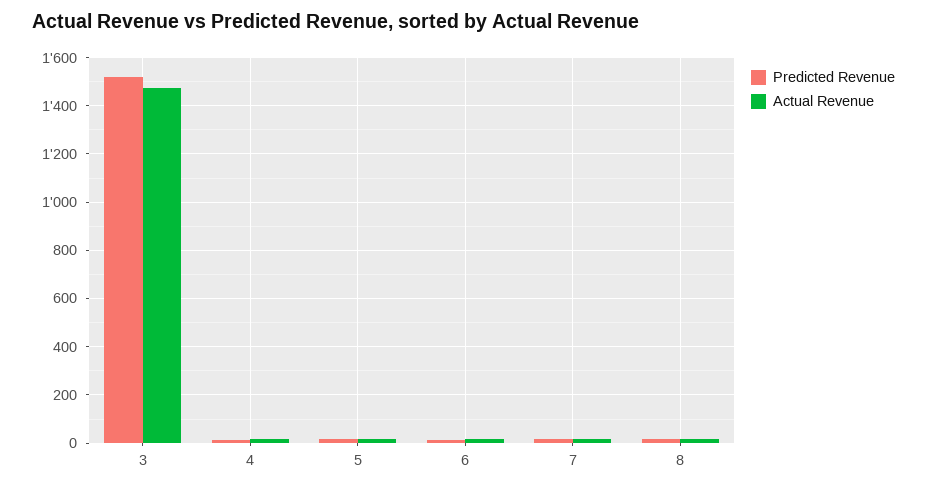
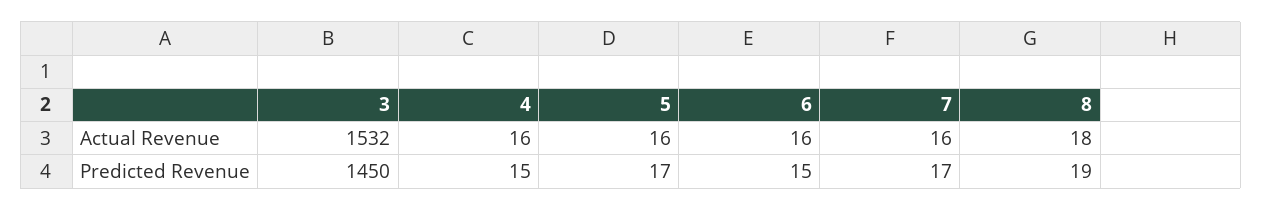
  {
    "Predicted Revenue": {
-     "3": 1525,
+     "3": 1450,
      "4": 15,
      "5": 17,
      "6": 15,
      "7": 17,
      "8": 19
    },
    "Actual Revenue": {
-     "3": 1475,
+     "3": 1532,
      "4": 16,
      "5": 16,
      "6": 16,
      "7": 16,
      "8": 18
    }
  }

